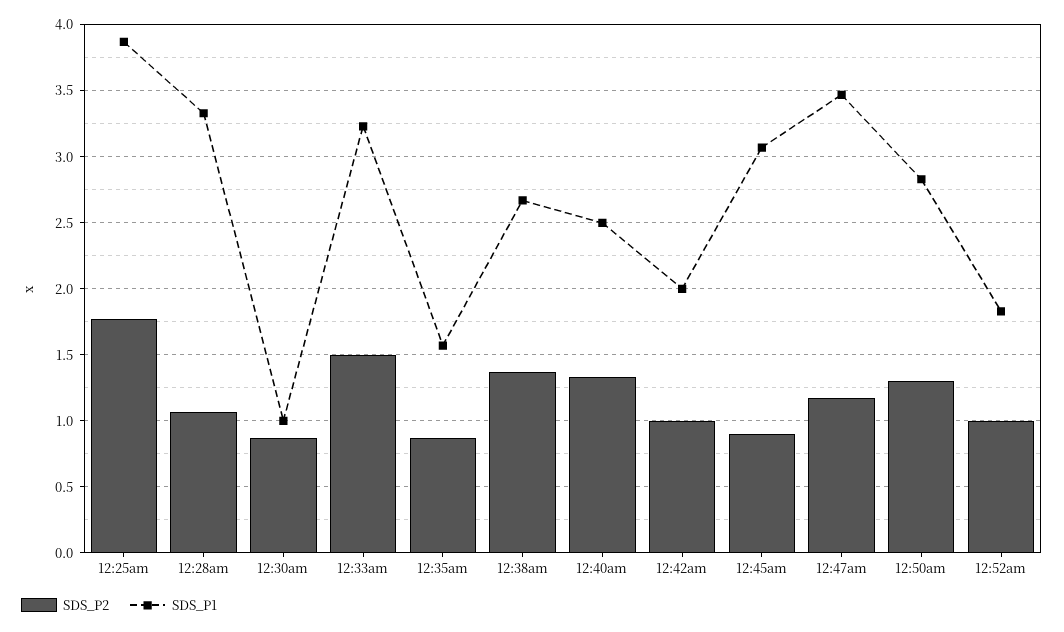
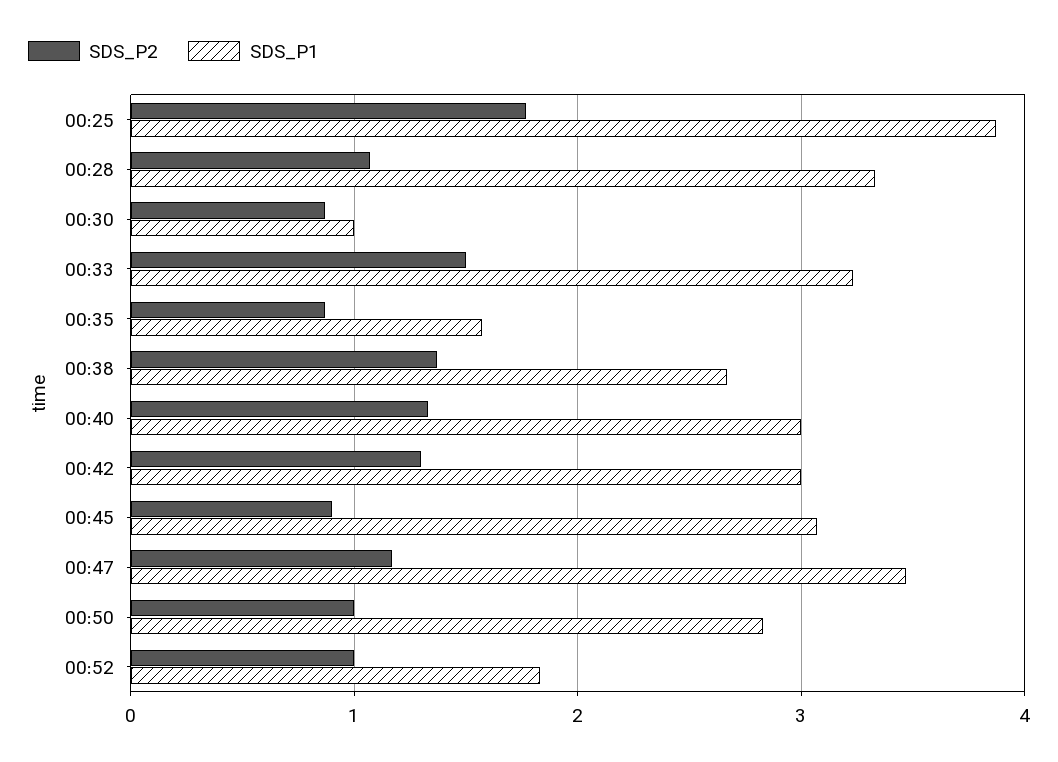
  {
    "SDS_P2": {
      "12:25am": 1.75,
      "12:28am": 1.05,
      "12:30am": 0.85,
      "12:33am": 1.5,
      "12:35am": 0.85,
      "12:38am": 1.35,
      "12:40am": 1.35,
-     "12:42am": 1,
+     "12:42am": 1.3,
      "12:45am": 0.9,
      "12:47am": 1.15,
-     "12:50am": 1.3,
+     "12:50am": 1,
      "12:52am": 1
    },
    "SDS_P1": {
      "12:25am": 3.85,
      "12:28am": 3.35,
      "12:30am": 1,
      "12:33am": 3.25,
      "12:35am": 1.55,
      "12:38am": 2.65,
-     "12:40am": 2.5,
+     "12:40am": 3,
-     "12:42am": 2,
+     "12:42am": 3,
      "12:45am": 3.05,
      "12:47am": 3.45,
      "12:50am": 2.85,
      "12:52am": 1.85
    }
  }

